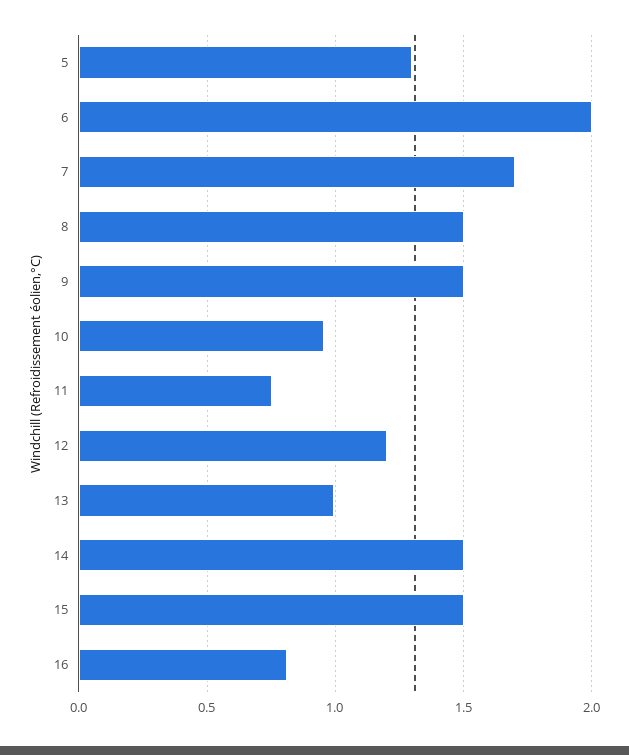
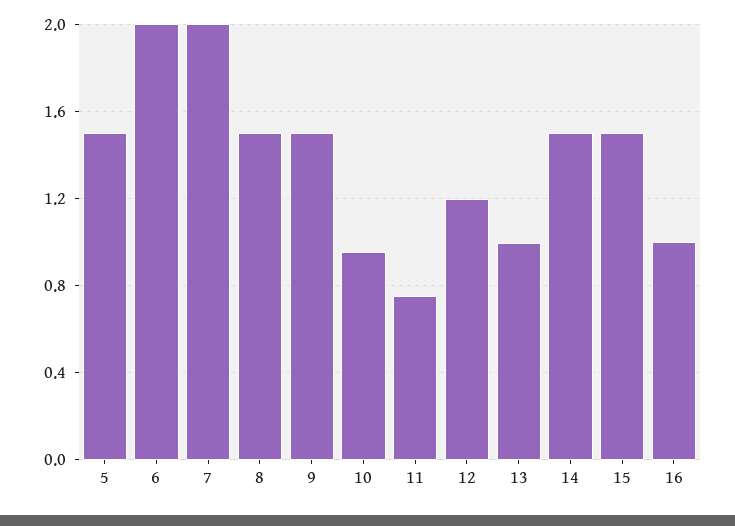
  {
-   "5": 1.3,
+   "5": 1.5,
    "6": 2,
-   "7": 1.7,
+   "7": 2,
    "8": 1.5,
    "9": 1.5,
    "10": 0.95,
    "11": 0.75,
    "12": 1.2,
    "13": 1,
    "14": 1.5,
    "15": 1.5,
-   "16": 0.8
+   "16": 1
  }

